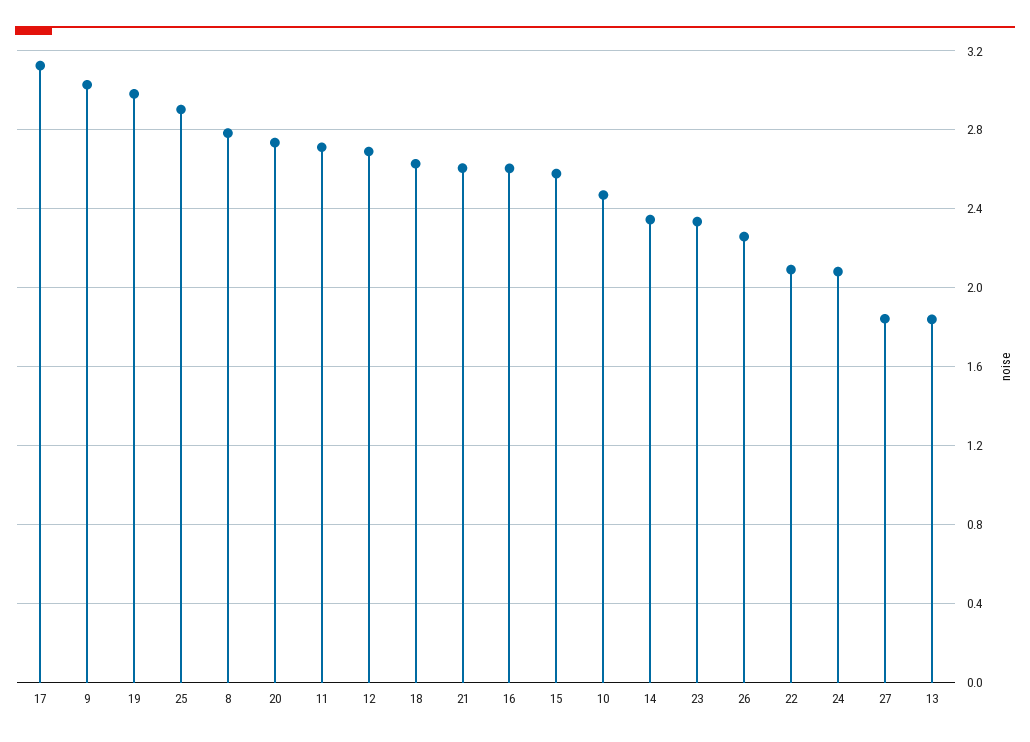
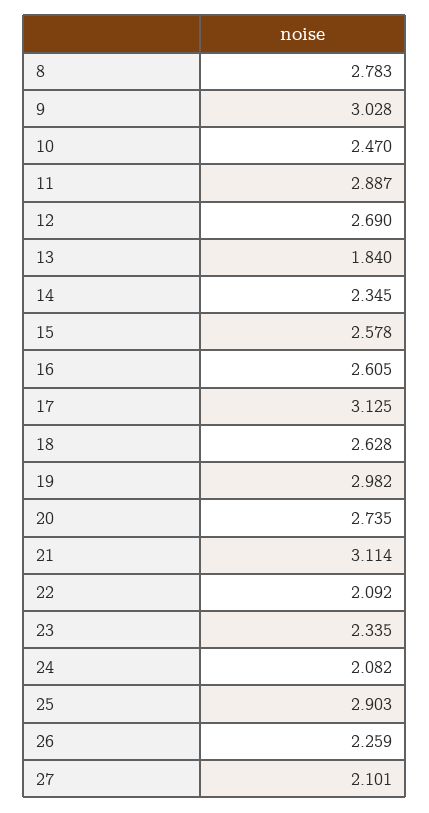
  {
    "17": 3.125,
    "9": 3.028,
    "19": 2.982,
    "25": 2.903,
    "8": 2.783,
    "20": 2.735,
-   "11": 2.7,
+   "11": 2.887,
    "12": 2.69,
    "18": 2.628,
-   "21": 2.6,
+   "21": 3.114,
    "16": 2.605,
    "15": 2.578,
    "10": 2.47,
    "14": 2.345,
    "23": 2.335,
    "26": 2.259,
    "22": 2.092,
    "24": 2.082,
-   "27": 1.85,
+   "27": 2.101,
    "13": 1.84
  }

